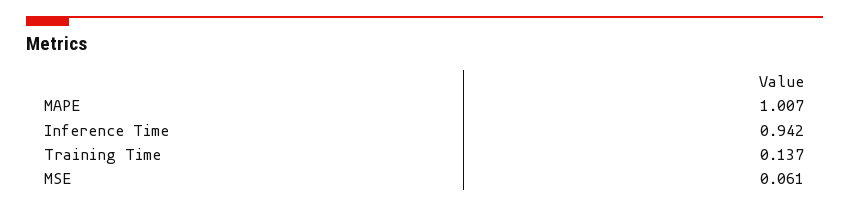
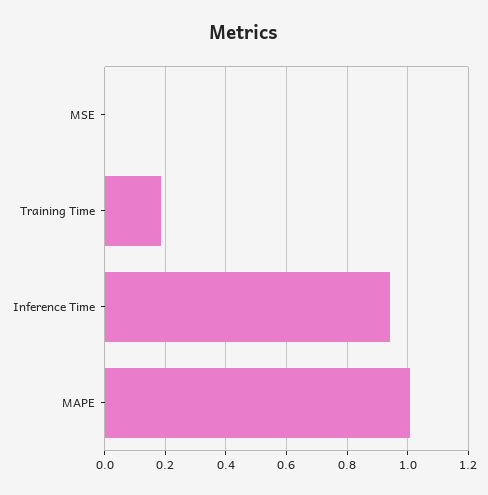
  {
    "MAPE": 1.007,
    "Inference Time": 0.942,
-   "Training Time": 0.137,
+   "Training Time": 0.18,
-   "MSE": 0.061
+   "MSE": 0
  }

